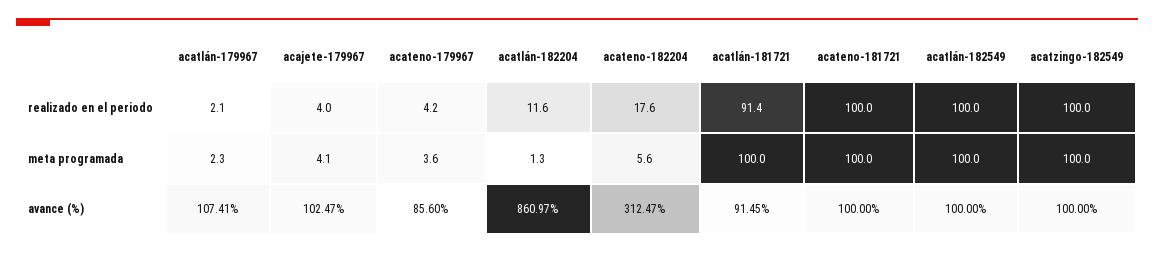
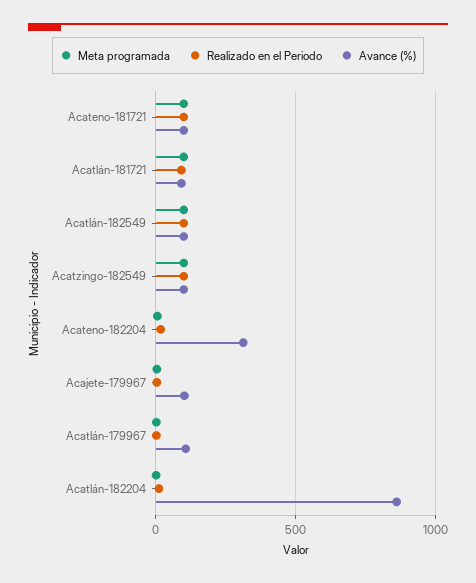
  {
    "realizado en el periodo": {
      "acatlán-179967": 2.1,
      "acajete-179967": 4,
-     "acateno-179967": 4.2,
      "acatlán-182204": 11.6,
      "acateno-182204": 17.6,
      "acatlán-181721": 91.4,
      "acateno-181721": 100,
      "acatlán-182549": 100,
      "acatzingo-182549": 100
    },
    "meta programada": {
      "acatlán-179967": 2.3,
      "acajete-179967": 4.1,
-     "acateno-179967": 3.6,
      "acatlán-182204": 1.3,
      "acateno-182204": 5.6,
      "acatlán-181721": 100,
      "acateno-181721": 100,
      "acatlán-182549": 100,
      "acatzingo-182549": 100
    },
    "avance (%)": {
      "acatlán-179967": 107.41,
      "acajete-179967": 102.47,
-     "acateno-179967": 85.6,
      "acatlán-182204": 860.97,
      "acateno-182204": 312.47,
      "acatlán-181721": 91.45,
      "acateno-181721": 100,
      "acatlán-182549": 100,
      "acatzingo-182549": 100
    }
  }

